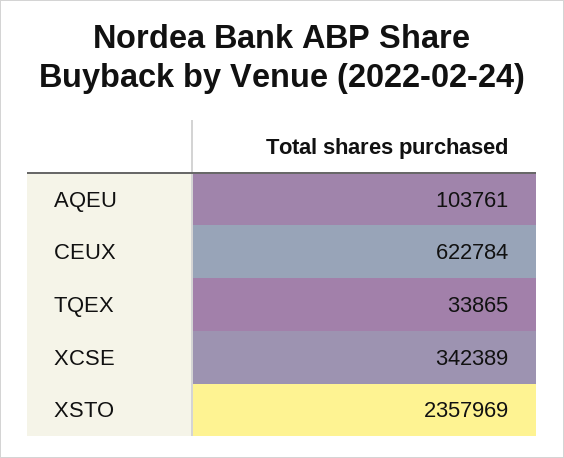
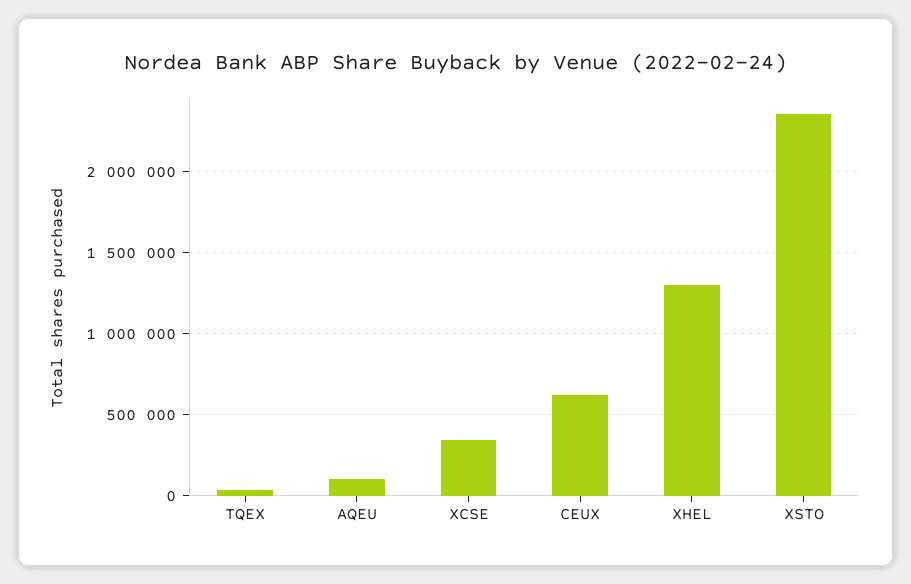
  {
    "AQEU": 103761,
    "CEUX": 622784,
    "TQEX": 33865,
    "XCSE": 342389,
-   "XSTO": 2357969
+   "XSTO": 2357969,
+   "XHEL": 1300000
  }

